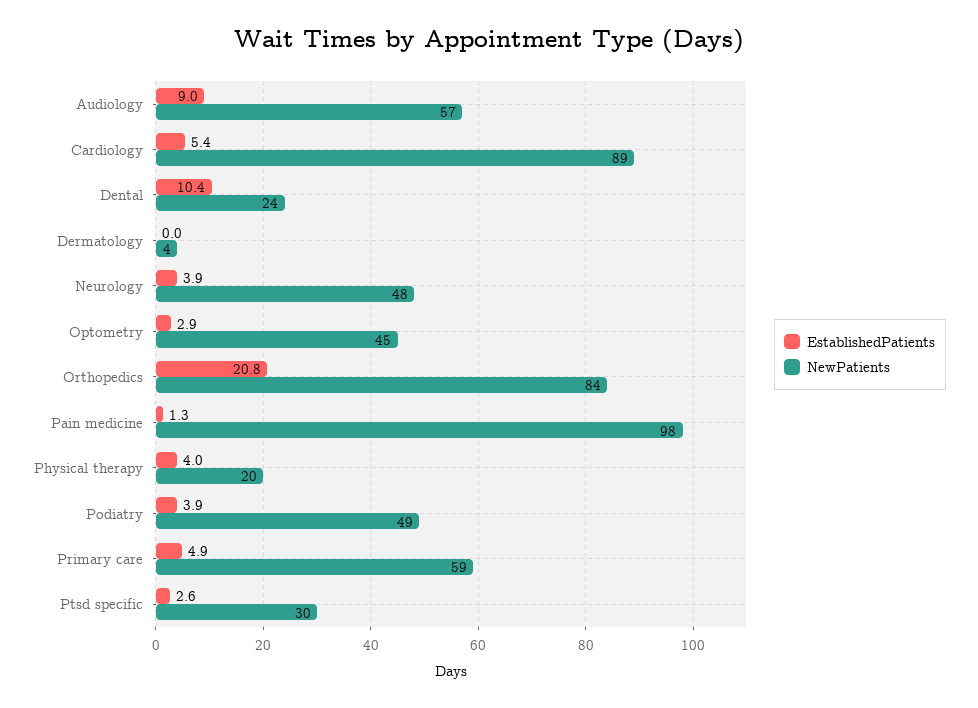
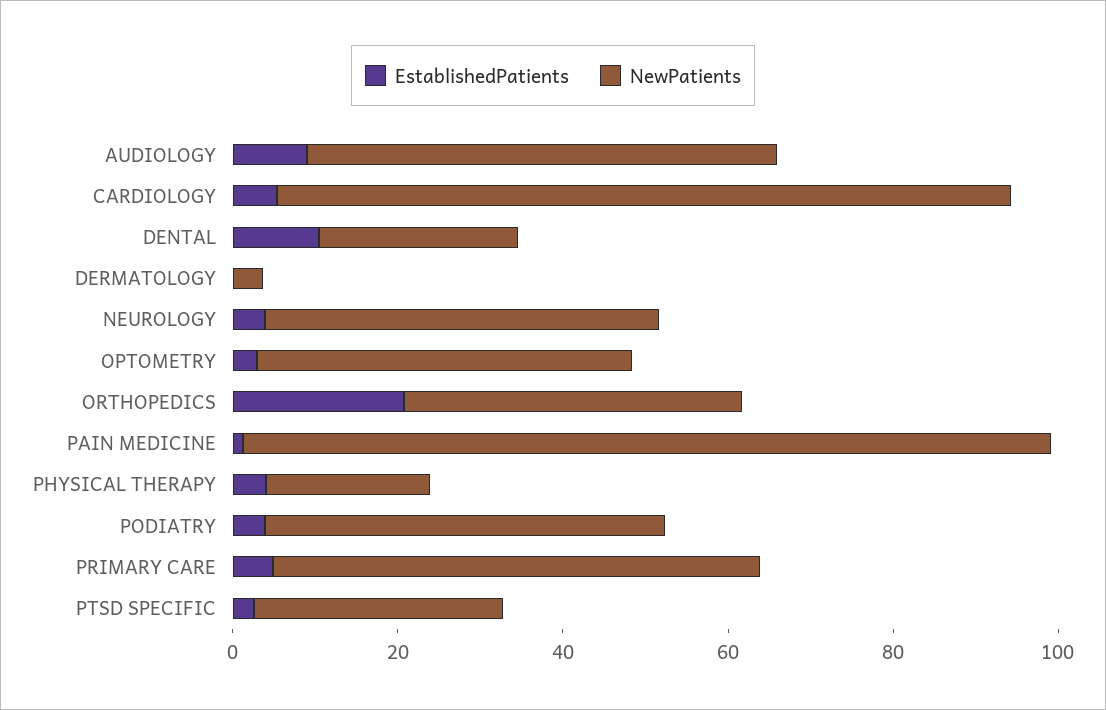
  {
    "EstablishedPatients": {
      "Audiology": 9,
      "Cardiology": 5.4,
      "Dental": 10.4,
      "Dermatology": 0,
      "Neurology": 3.9,
      "Optometry": 2.9,
      "Orthopedics": 20.8,
      "Pain medicine": 1.3,
      "Physical therapy": 4,
      "Podiatry": 3.9,
      "Primary care": 4.9,
      "Ptsd specific": 2.6
    },
    "NewPatients": {
      "Audiology": 57,
      "Cardiology": 89,
      "Dental": 24,
      "Dermatology": 4,
      "Neurology": 48,
      "Optometry": 45,
-     "Orthopedics": 84,
+     "Orthopedics": 40,
      "Pain medicine": 98,
      "Physical therapy": 20,
      "Podiatry": 49,
      "Primary care": 59,
      "Ptsd specific": 30
    }
  }

